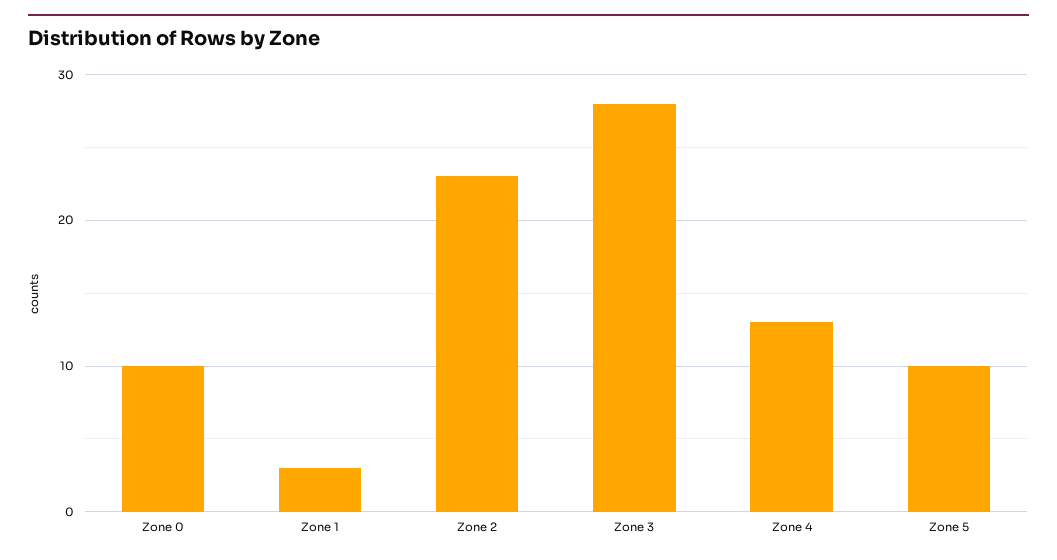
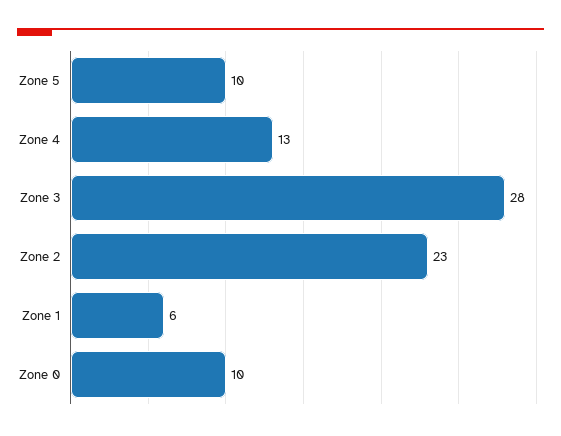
  {
    "Zone 0": 10,
-   "Zone 1": 3,
+   "Zone 1": 6,
    "Zone 2": 23,
    "Zone 3": 28,
    "Zone 4": 13,
    "Zone 5": 10
  }

